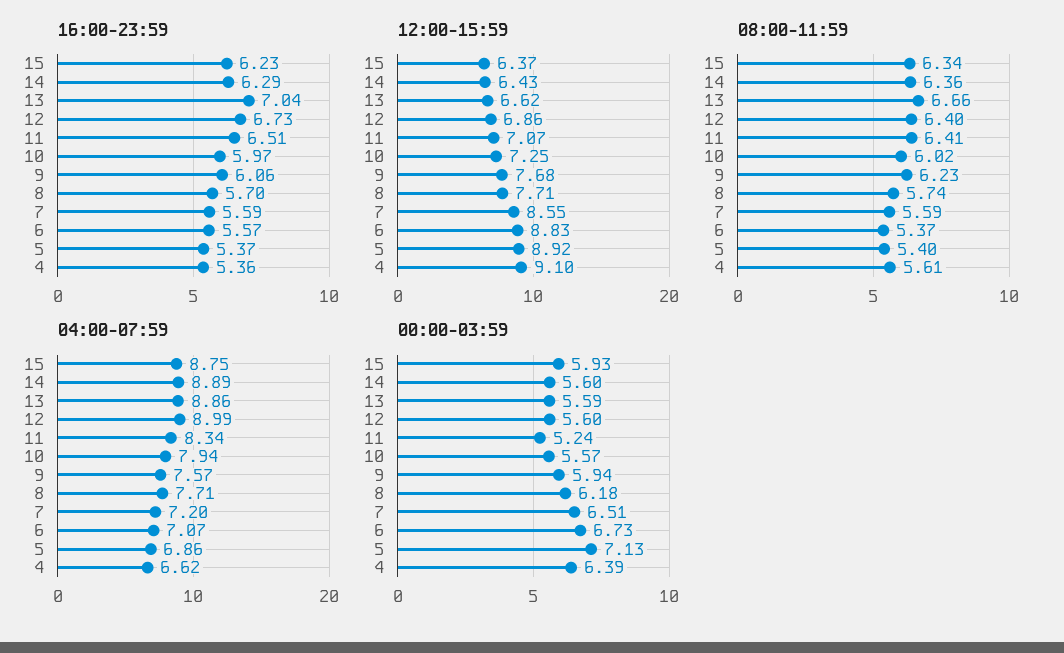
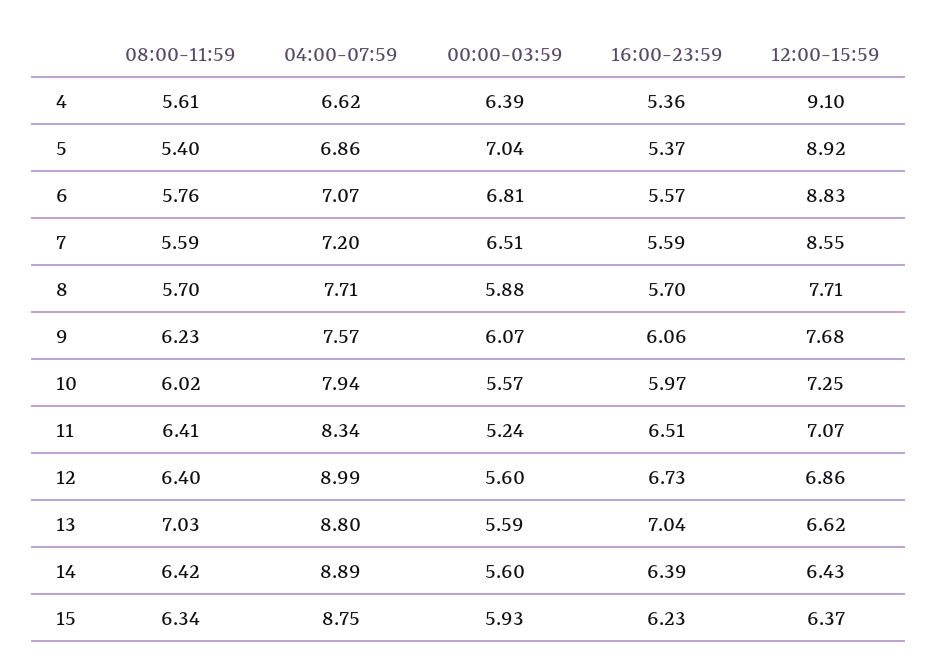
  {
    "16:00-23:59": {
      "15": 6.23,
-     "14": 6.29,
+     "14": 6.39,
      "13": 7.04,
      "12": 6.73,
      "11": 6.51,
      "10": 5.97,
      "9": 6.06,
      "8": 5.7,
      "7": 5.59,
      "6": 5.57,
      "5": 5.37,
      "4": 5.36
    },
    "12:00-15:59": {
      "15": 6.37,
      "14": 6.43,
      "13": 6.62,
      "12": 6.86,
      "11": 7.07,
      "10": 7.25,
      "9": 7.68,
      "8": 7.71,
      "7": 8.55,
      "6": 8.83,
      "5": 8.92,
      "4": 9.1
    },
    "08:00-11:59": {
      "15": 6.34,
-     "14": 6.36,
+     "14": 6.42,
-     "13": 6.66,
+     "13": 7.03,
      "12": 6.4,
      "11": 6.41,
      "10": 6.02,
      "9": 6.23,
-     "8": 5.74,
+     "8": 5.7,
      "7": 5.59,
-     "6": 5.37,
+     "6": 5.76,
      "5": 5.4,
      "4": 5.61
    },
    "04:00-07:59": {
      "15": 8.75,
      "14": 8.89,
-     "13": 8.86,
+     "13": 8.8,
      "12": 8.99,
      "11": 8.34,
      "10": 7.94,
      "9": 7.57,
      "8": 7.71,
      "7": 7.2,
      "6": 7.07,
      "5": 6.86,
      "4": 6.62
    },
    "00:00-03:59": {
      "15": 5.93,
      "14": 5.6,
      "13": 5.59,
      "12": 5.6,
      "11": 5.24,
      "10": 5.57,
-     "9": 5.94,
+     "9": 6.07,
-     "8": 6.18,
+     "8": 5.88,
      "7": 6.51,
-     "6": 6.73,
+     "6": 6.81,
-     "5": 7.13,
+     "5": 7.04,
      "4": 6.39
    }
  }

